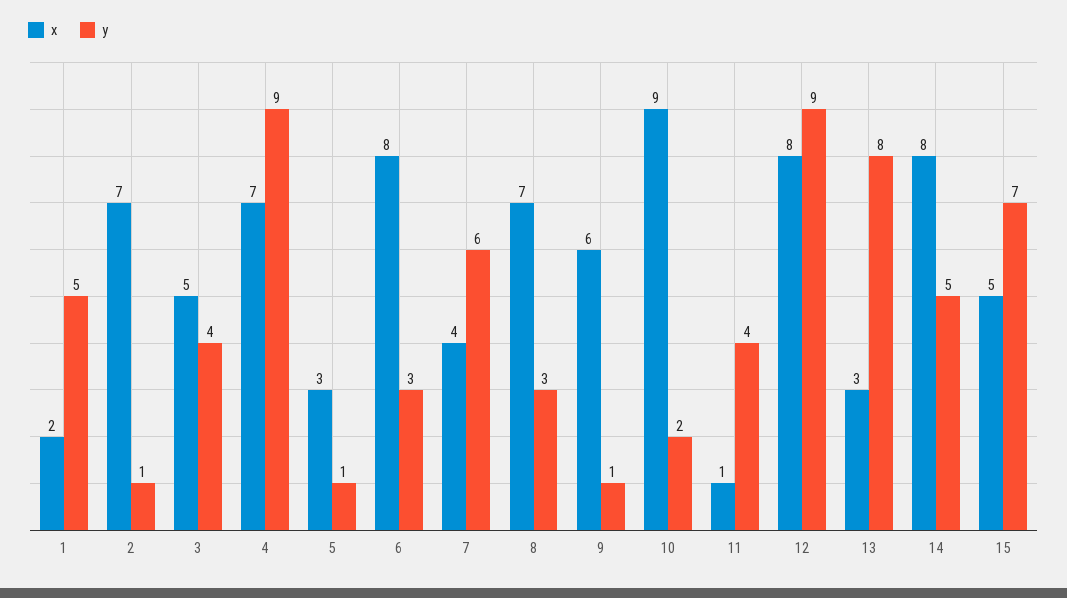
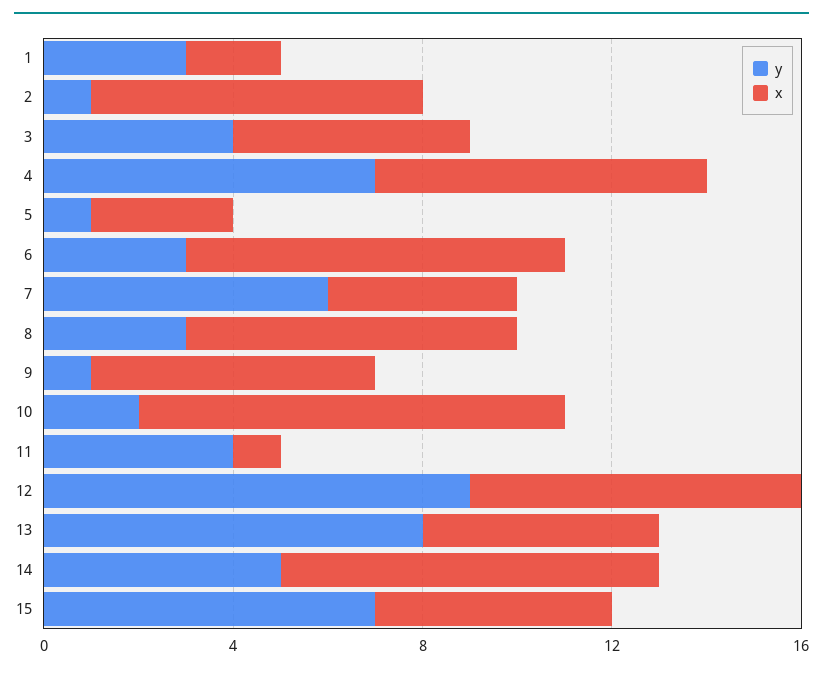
  {
    "x": {
      "1": 2,
      "2": 7,
      "3": 5,
      "4": 7,
      "5": 3,
      "6": 8,
      "7": 4,
      "8": 7,
      "9": 6,
      "10": 9,
      "11": 1,
-     "12": 8,
+     "12": 7,
-     "13": 3,
+     "13": 5,
      "14": 8,
      "15": 5
    },
    "y": {
-     "1": 5,
+     "1": 3,
      "2": 1,
      "3": 4,
-     "4": 9,
+     "4": 7,
      "5": 1,
      "6": 3,
      "7": 6,
      "8": 3,
      "9": 1,
      "10": 2,
      "11": 4,
      "12": 9,
      "13": 8,
      "14": 5,
      "15": 7
    }
  }

